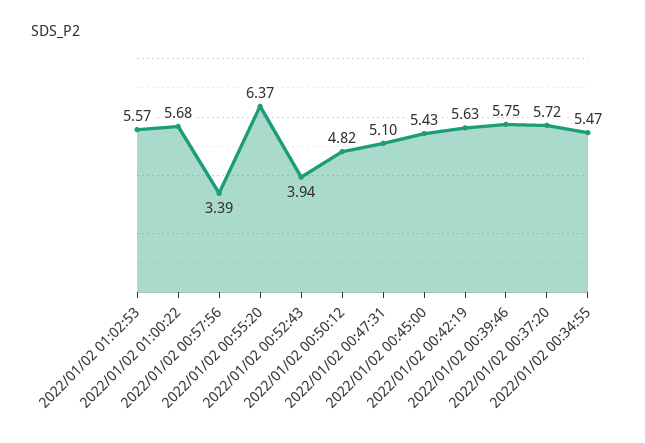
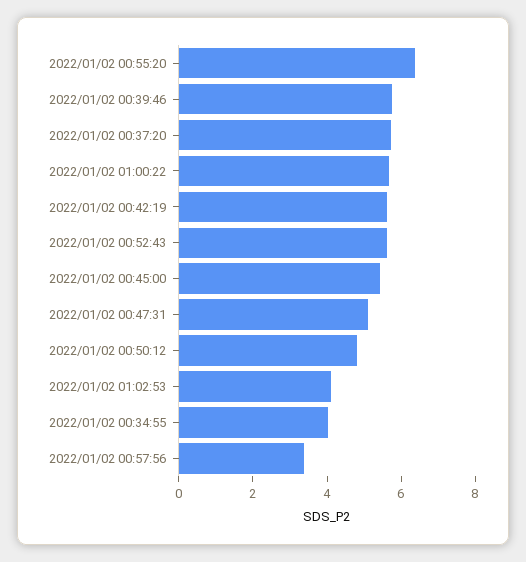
  {
-   "2022/01/02 01:02:53": 5.57,
+   "2022/01/02 01:02:53": 4,
    "2022/01/02 01:00:22": 5.68,
    "2022/01/02 00:57:56": 3.39,
    "2022/01/02 00:55:20": 6.37,
-   "2022/01/02 00:52:43": 3.94,
+   "2022/01/02 00:52:43": 5.5,
    "2022/01/02 00:50:12": 4.82,
    "2022/01/02 00:47:31": 5.1,
    "2022/01/02 00:45:00": 5.43,
    "2022/01/02 00:42:19": 5.63,
    "2022/01/02 00:39:46": 5.75,
    "2022/01/02 00:37:20": 5.72,
-   "2022/01/02 00:34:55": 5.47
+   "2022/01/02 00:34:55": 4
  }

